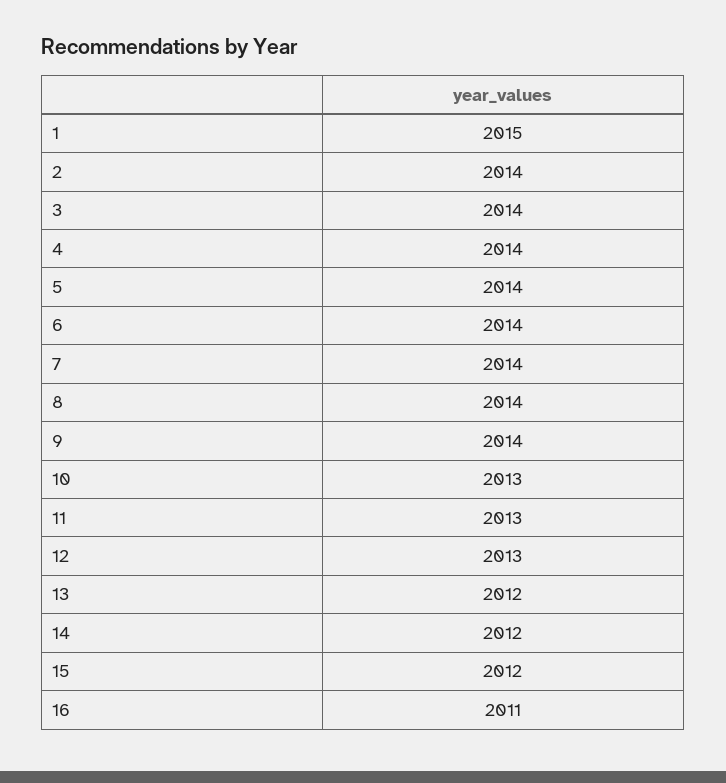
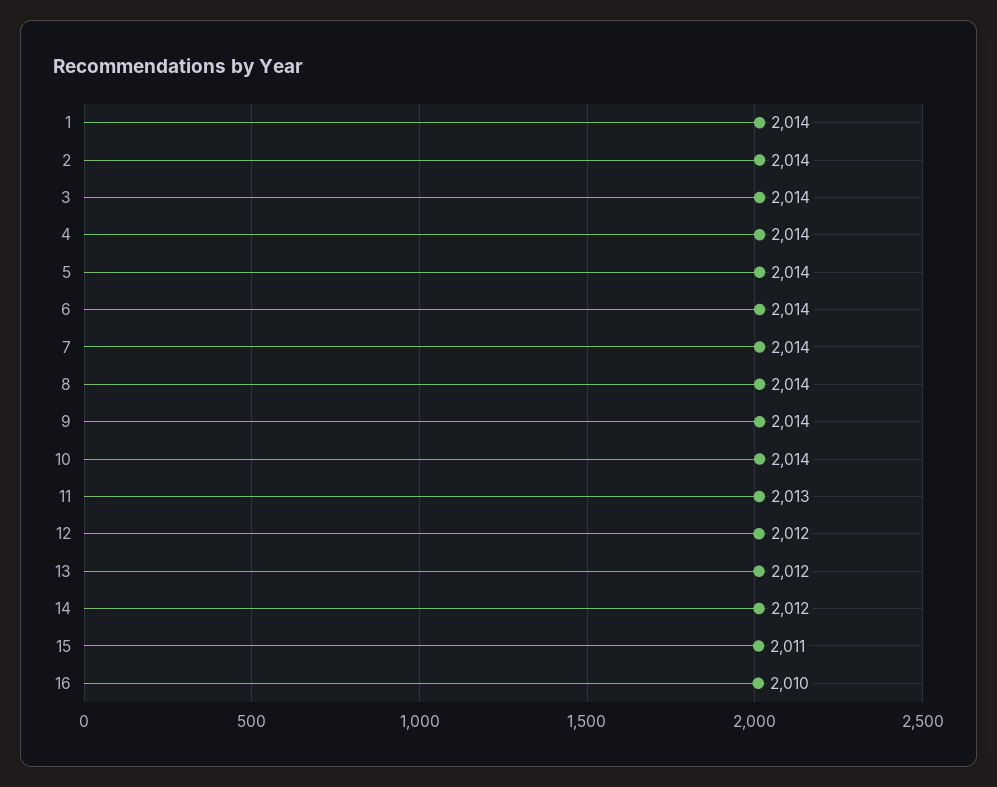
  {
-   "1": 2015,
+   "1": 2014,
    "2": 2014,
    "3": 2014,
    "4": 2014,
    "5": 2014,
    "6": 2014,
    "7": 2014,
    "8": 2014,
    "9": 2014,
-   "10": 2013,
+   "10": 2014,
    "11": 2013,
-   "12": 2013,
+   "12": 2012,
    "13": 2012,
    "14": 2012,
-   "15": 2012,
+   "15": 2011,
-   "16": 2011
+   "16": 2010
  }

